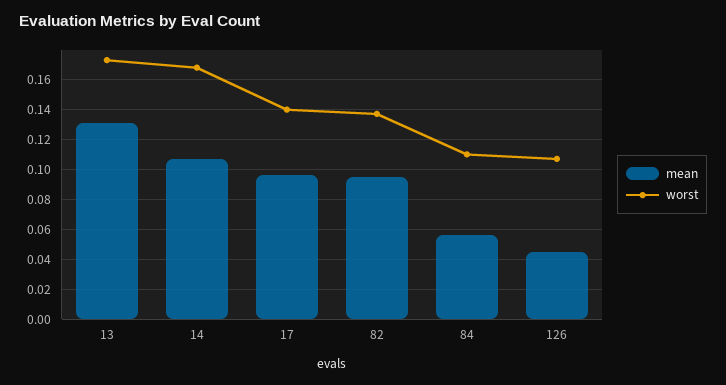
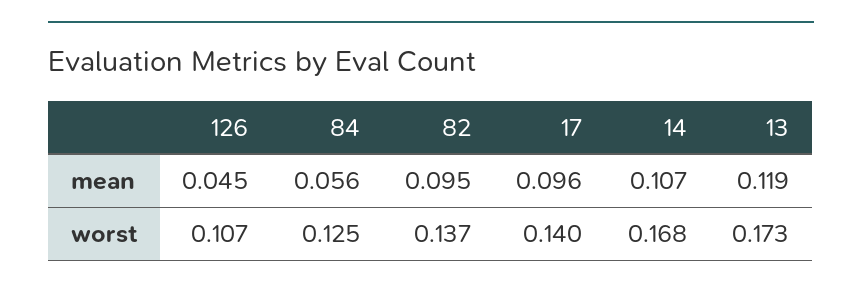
  {
    "mean": {
-     "13": 0.13,
+     "13": 0.119,
      "14": 0.107,
      "17": 0.096,
      "82": 0.095,
      "84": 0.056,
      "126": 0.045
    },
    "worst": {
      "13": 0.173,
      "14": 0.168,
      "17": 0.14,
      "82": 0.137,
-     "84": 0.11,
+     "84": 0.125,
      "126": 0.107
    }
  }

